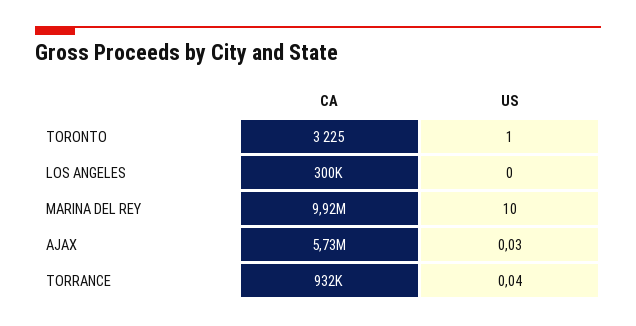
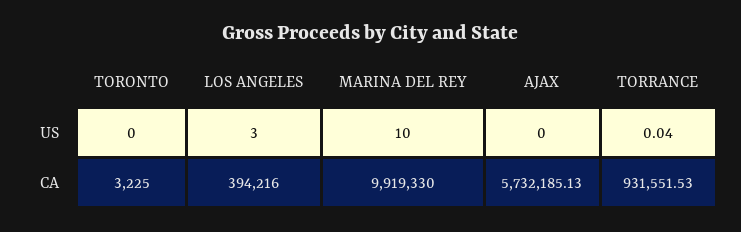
  {
    "CA": {
      "TORONTO": 3225,
-     "LOS ANGELES": 300000,
+     "LOS ANGELES": 394216,
      "MARINA DEL REY": 9919330,
      "AJAX": 5732185.13,
      "TORRANCE": 931551.53
    },
    "US": {
-     "TORONTO": 1,
+     "TORONTO": 0,
-     "LOS ANGELES": 0,
+     "LOS ANGELES": 3,
      "MARINA DEL REY": 10,
-     "AJAX": 0.03,
+     "AJAX": 0,
      "TORRANCE": 0.04
    }
  }

